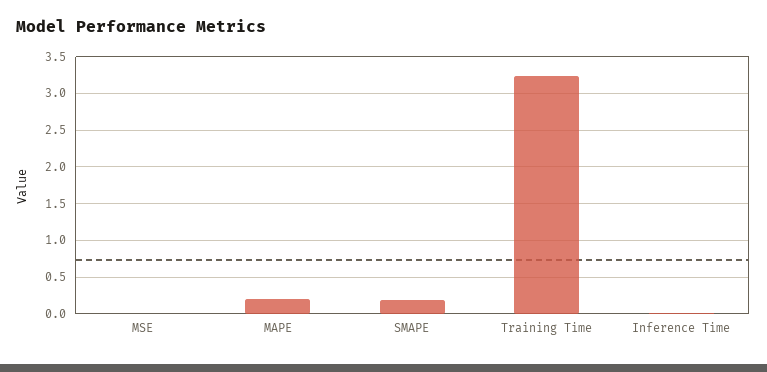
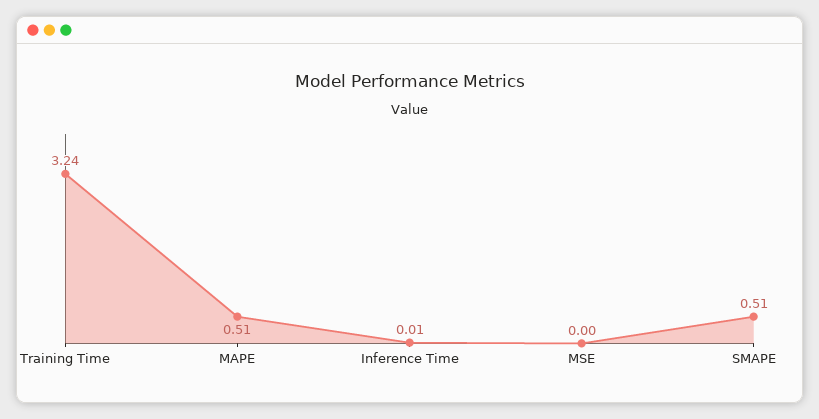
  {
    "MSE": 0,
-   "MAPE": 0.2,
+   "MAPE": 0.51,
-   "SMAPE": 0.2,
+   "SMAPE": 0.51,
    "Training Time": 3.24,
    "Inference Time": 0.01
  }

